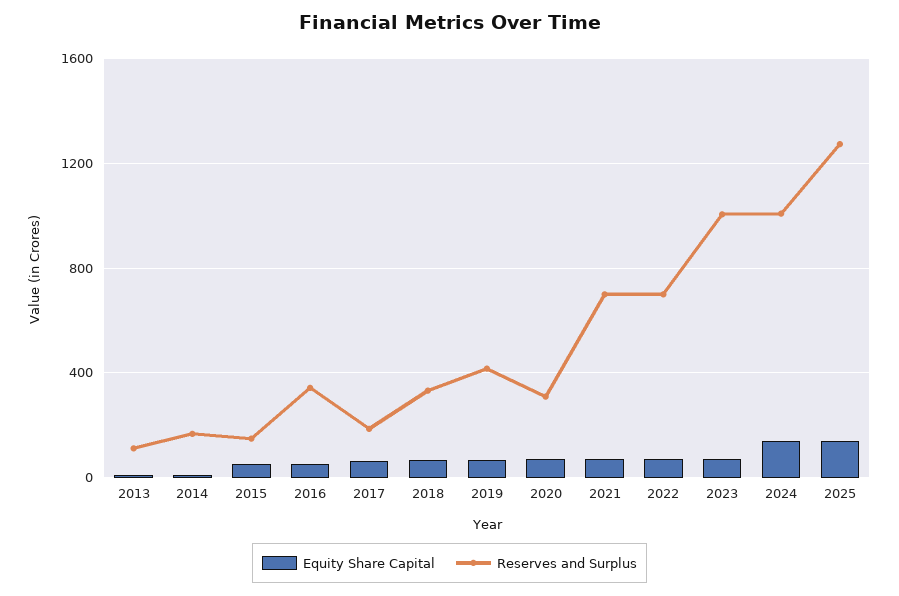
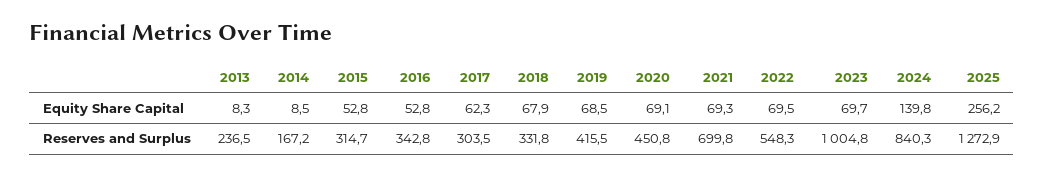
  {
    "Equity Share Capital": {
      "2013": 8.3,
      "2014": 8.5,
      "2015": 52.8,
      "2016": 52.8,
      "2017": 62.3,
      "2018": 67.9,
      "2019": 68.5,
      "2020": 69.1,
      "2021": 69.3,
      "2022": 69.5,
      "2023": 69.7,
      "2024": 139.8,
-     "2025": 150
+     "2025": 256.2
    },
    "Reserves and Surplus": {
-     "2013": 100,
+     "2013": 236.5,
      "2014": 167.2,
-     "2015": 150,
+     "2015": 314.7,
      "2016": 342.8,
-     "2017": 200,
+     "2017": 303.5,
      "2018": 331.8,
      "2019": 415.5,
-     "2020": 300,
+     "2020": 450.8,
      "2021": 699.8,
-     "2022": 700,
+     "2022": 548.3,
      "2023": 1004.8,
-     "2024": 1000,
+     "2024": 840.3,
      "2025": 1272.9
    }
  }

